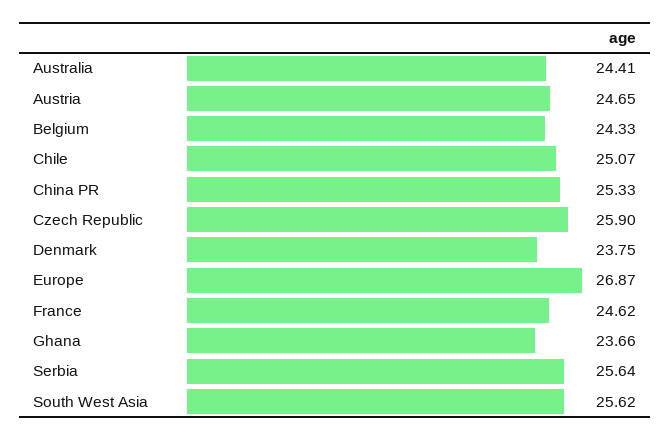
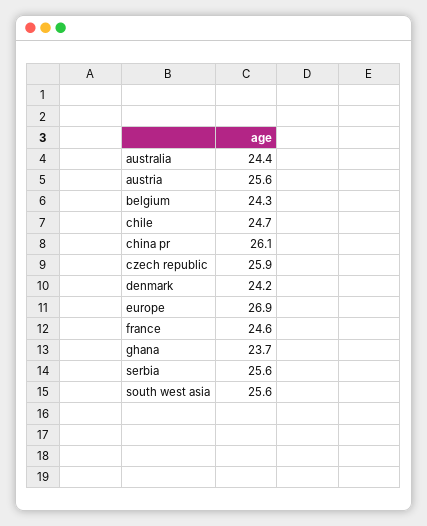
  {
    "Australia": 24.41,
-   "Austria": 24.65,
+   "Austria": 25.6,
    "Belgium": 24.33,
-   "Chile": 25.07,
+   "Chile": 24.7,
-   "China PR": 25.33,
+   "China PR": 26.1,
    "Czech Republic": 25.9,
-   "Denmark": 23.75,
+   "Denmark": 24.2,
    "Europe": 26.87,
    "France": 24.62,
    "Ghana": 23.66,
    "Serbia": 25.64,
    "South West Asia": 25.62
  }

